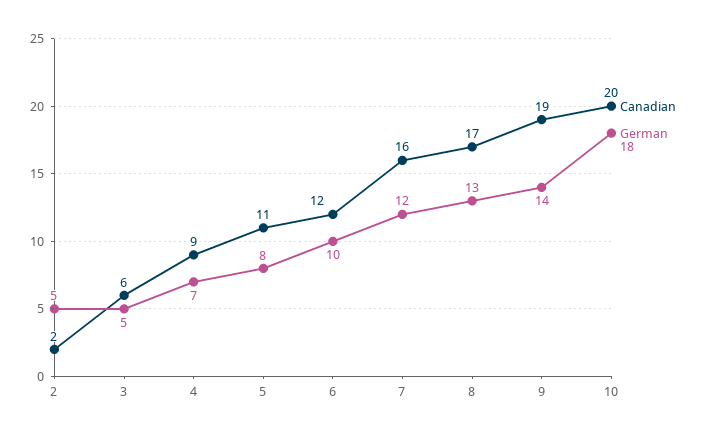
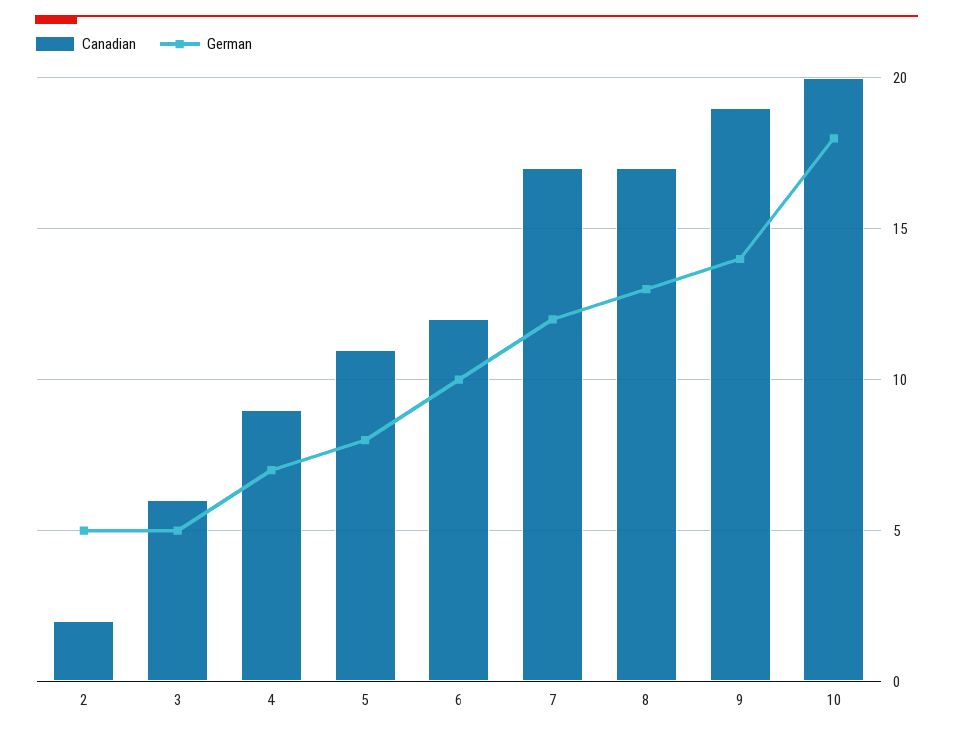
  {
    "Canadian": {
      "2": 2,
      "3": 6,
      "4": 9,
      "5": 11,
      "6": 12,
-     "7": 16,
+     "7": 17,
      "8": 17,
      "9": 19,
      "10": 20
    },
    "German": {
      "2": 5,
      "3": 5,
      "4": 7,
      "5": 8,
      "6": 10,
      "7": 12,
      "8": 13,
      "9": 14,
      "10": 18
    }
  }

